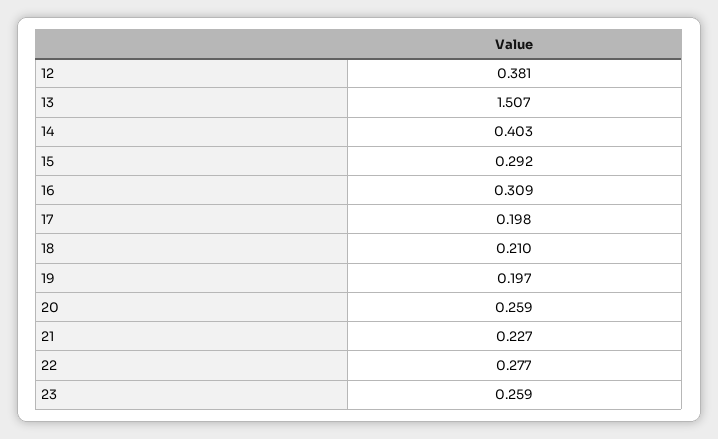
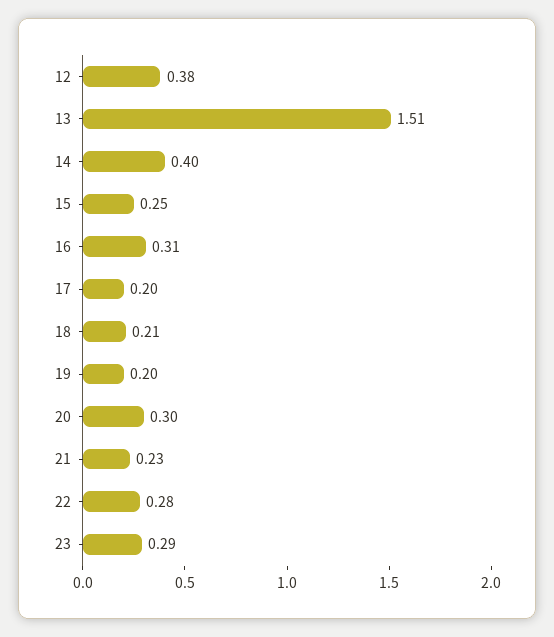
  {
    "12": 0.381,
    "13": 1.507,
    "14": 0.403,
-   "15": 0.292,
+   "15": 0.25,
    "16": 0.309,
    "17": 0.198,
    "18": 0.21,
    "19": 0.197,
-   "20": 0.259,
+   "20": 0.3,
    "21": 0.227,
    "22": 0.277,
-   "23": 0.259
+   "23": 0.29
  }

